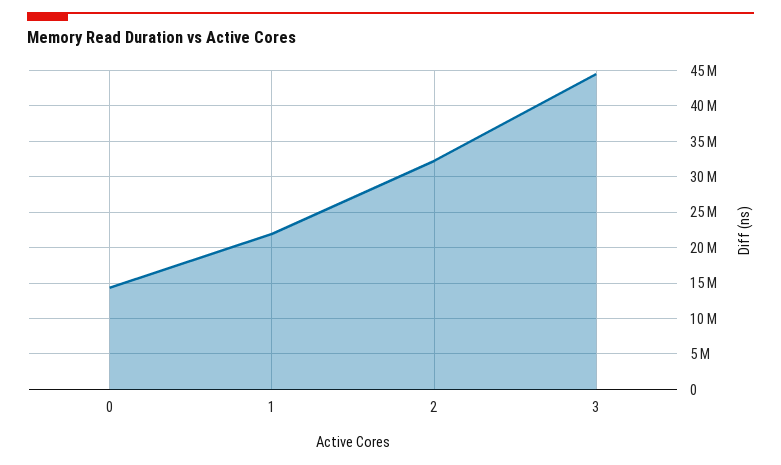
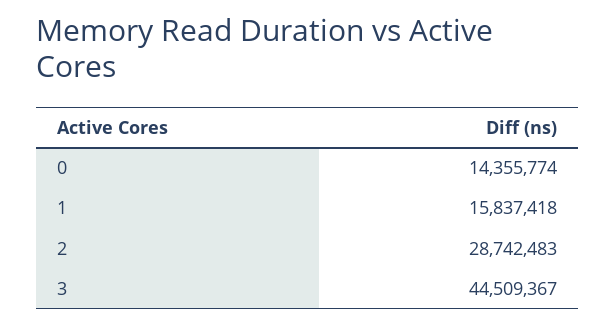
  {
    "0": 14355774,
-   "1": 22000000,
+   "1": 15837418,
-   "2": 32000000,
+   "2": 28742483,
    "3": 44509367
  }

